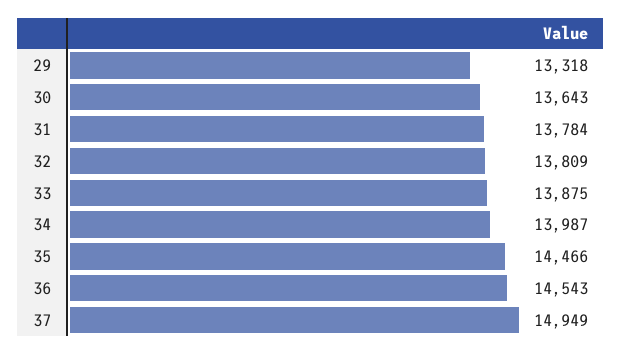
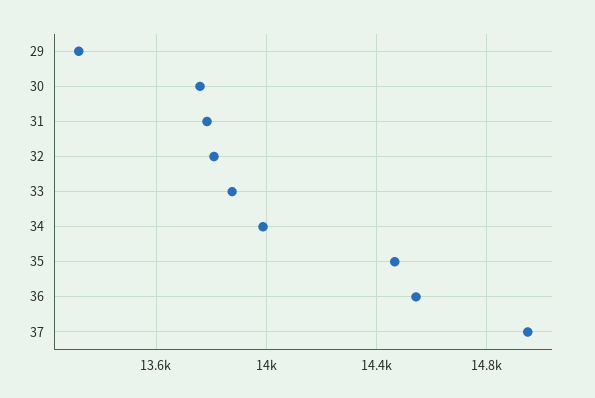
  {
    "29": 13318,
-   "30": 13643,
+   "30": 13750,
    "31": 13784,
    "32": 13809,
    "33": 13875,
    "34": 13987,
    "35": 14466,
    "36": 14543,
    "37": 14949
  }

